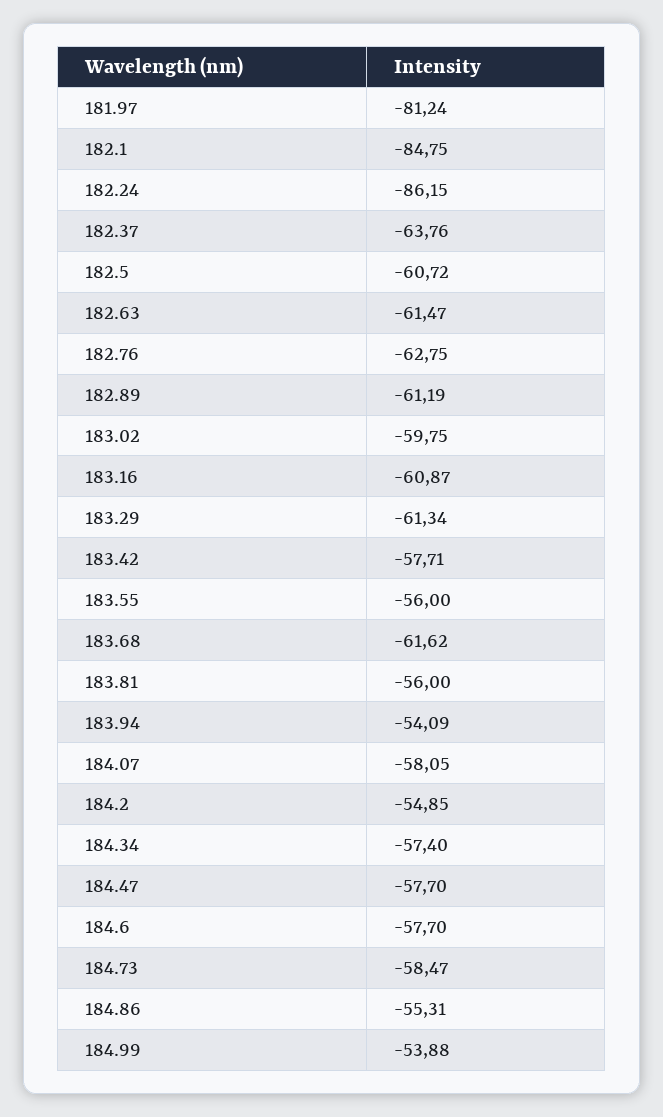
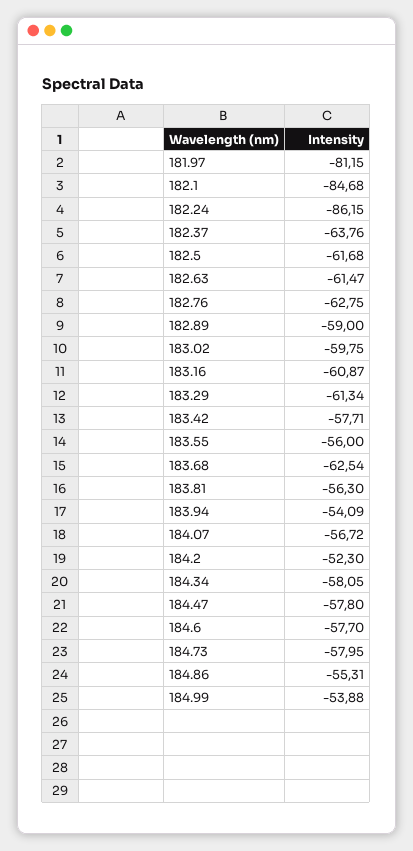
  {
-   "181.97": -81.24,
+   "181.97": -81.15,
-   "182.1": -84.75,
+   "182.1": -84.68,
    "182.24": -86.15,
    "182.37": -63.76,
-   "182.5": -60.72,
+   "182.5": -61.68,
    "182.63": -61.47,
    "182.76": -62.75,
-   "182.89": -61.19,
+   "182.89": -59,
    "183.02": -59.75,
    "183.16": -60.87,
    "183.29": -61.34,
    "183.42": -57.71,
    "183.55": -56,
-   "183.68": -61.62,
+   "183.68": -62.54,
-   "183.81": -56,
+   "183.81": -56.3,
    "183.94": -54.09,
-   "184.07": -58.05,
+   "184.07": -56.72,
-   "184.2": -54.85,
+   "184.2": -52.3,
-   "184.34": -57.4,
+   "184.34": -58.05,
-   "184.47": -57.7,
+   "184.47": -57.8,
    "184.6": -57.7,
-   "184.73": -58.47,
+   "184.73": -57.95,
    "184.86": -55.31,
    "184.99": -53.88
  }

